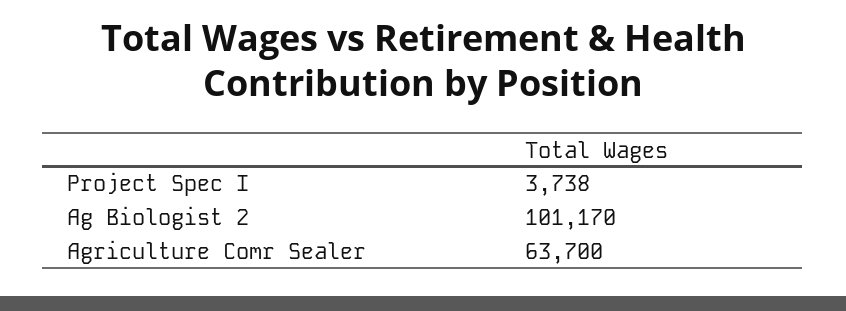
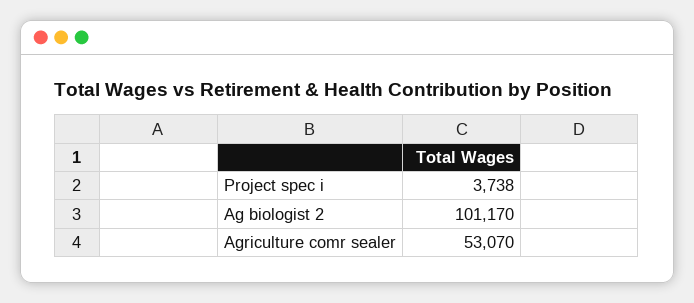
  {
    "Project Spec I": 3738,
    "Ag Biologist 2": 101170,
-   "Agriculture Comr Sealer": 63700
+   "Agriculture Comr Sealer": 53070
  }

